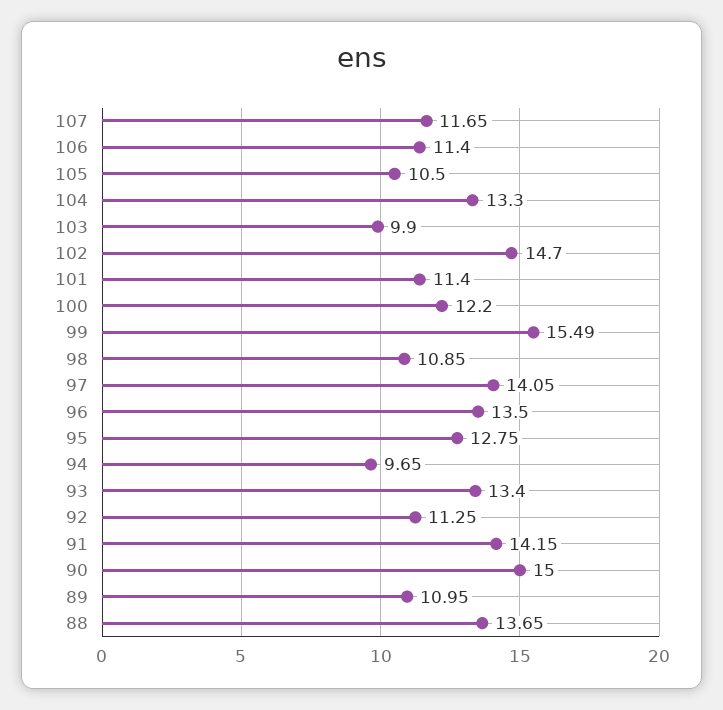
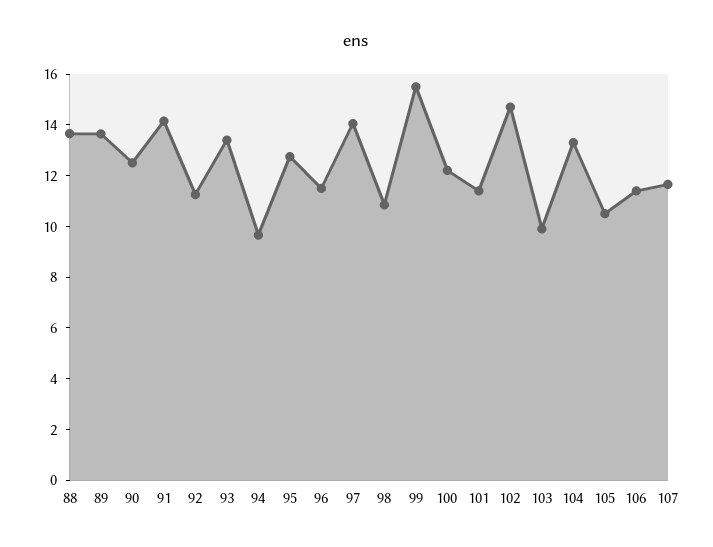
  {
    "107": 11.65,
    "106": 11.4,
    "105": 10.5,
    "104": 13.3,
    "103": 9.9,
    "102": 14.7,
    "101": 11.4,
    "100": 12.2,
    "99": 15.49,
    "98": 10.85,
    "97": 14.05,
-   "96": 13.5,
+   "96": 11.5,
    "95": 12.75,
    "94": 9.65,
    "93": 13.4,
    "92": 11.25,
    "91": 14.15,
-   "90": 15,
+   "90": 12.5,
-   "89": 10.95,
+   "89": 13.5,
    "88": 13.65
  }

